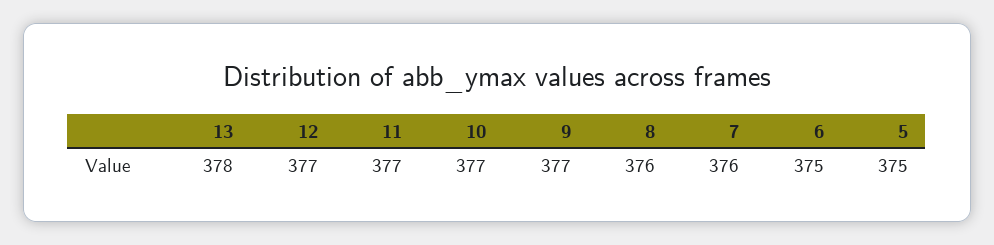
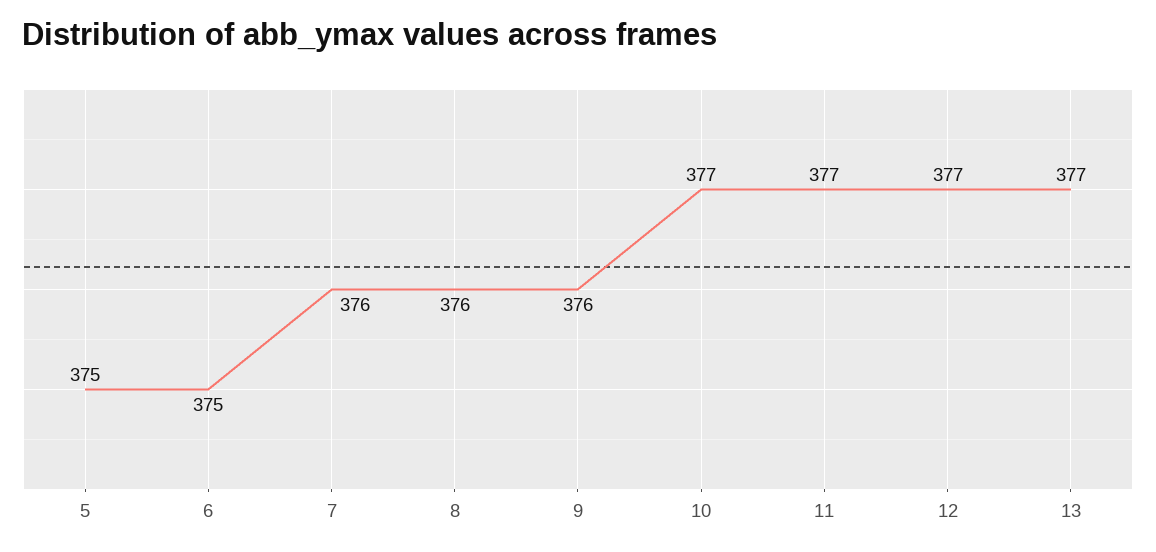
  {
-   "13": 378,
+   "13": 377,
    "12": 377,
    "11": 377,
    "10": 377,
-   "9": 377,
+   "9": 376,
    "8": 376,
    "7": 376,
    "6": 375,
    "5": 375
  }

